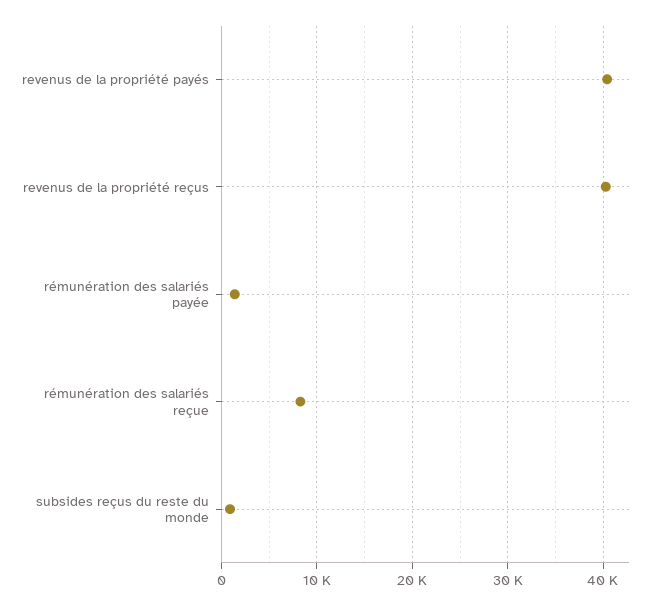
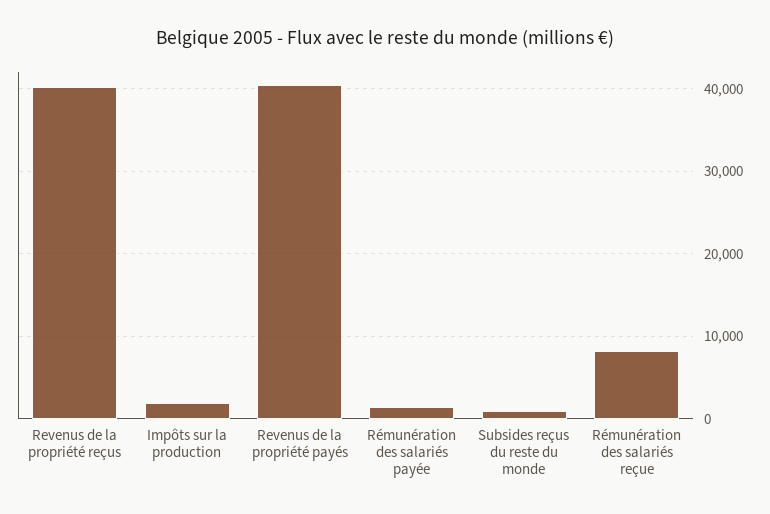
  {
    "revenus de la propriété payés": 40000,
    "revenus de la propriété reçus": 40000,
    "rémunération des salariés payée": 1000,
    "rémunération des salariés reçue": 8000,
-   "subsides reçus du reste du monde": 1000
+   "subsides reçus du reste du monde": 1000,
+   "Impôts sur la production": 2000
  }

